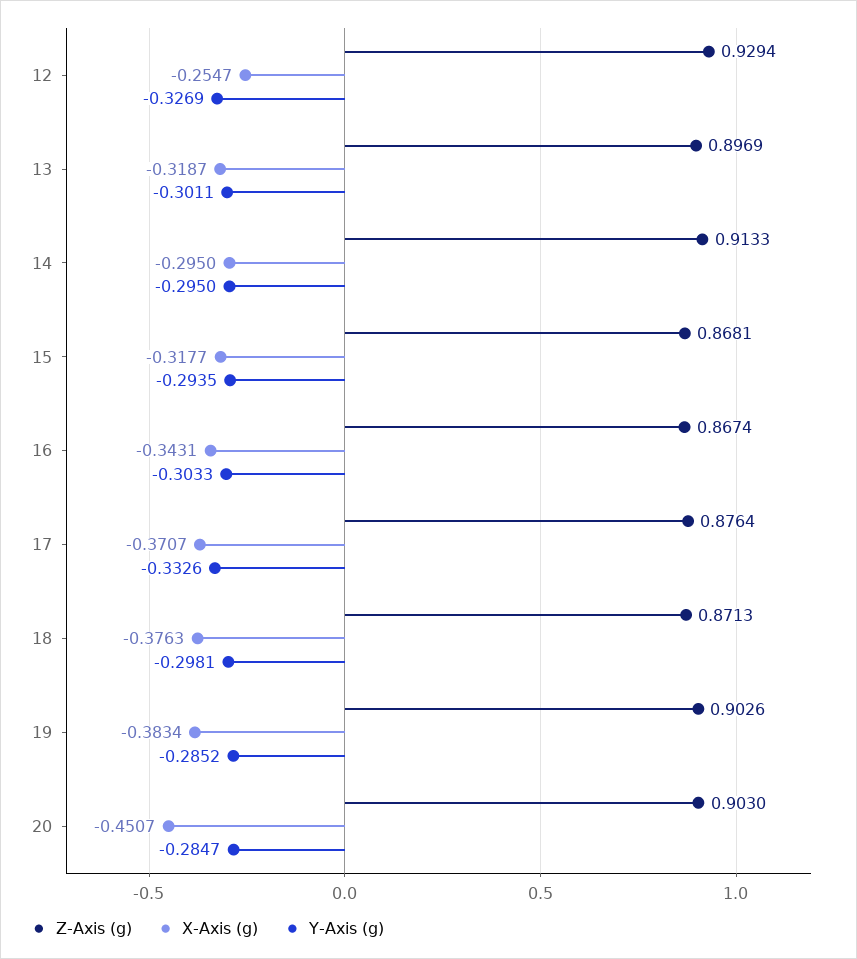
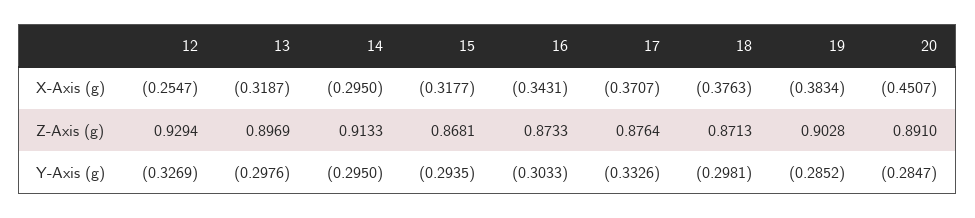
  {
    "Z-Axis (g)": {
      "12": 0.9294,
      "13": 0.8969,
      "14": 0.9133,
      "15": 0.8681,
-     "16": 0.8674,
+     "16": 0.8733,
      "17": 0.8764,
      "18": 0.8713,
-     "19": 0.9026,
+     "19": 0.9028,
-     "20": 0.903
+     "20": 0.891
    },
    "X-Axis (g)": {
      "12": -0.2547,
      "13": -0.3187,
      "14": -0.295,
      "15": -0.3177,
      "16": -0.3431,
      "17": -0.3707,
      "18": -0.3763,
      "19": -0.3834,
      "20": -0.4507
    },
    "Y-Axis (g)": {
      "12": -0.3269,
-     "13": -0.3011,
+     "13": -0.2976,
      "14": -0.295,
      "15": -0.2935,
      "16": -0.3033,
      "17": -0.3326,
      "18": -0.2981,
      "19": -0.2852,
      "20": -0.2847
    }
  }

